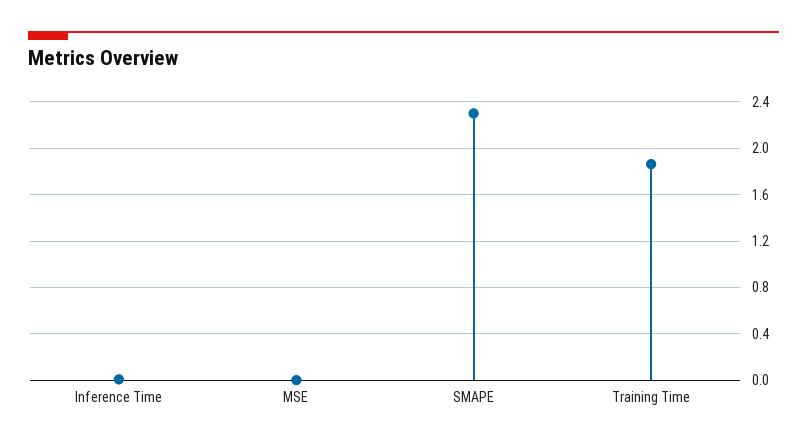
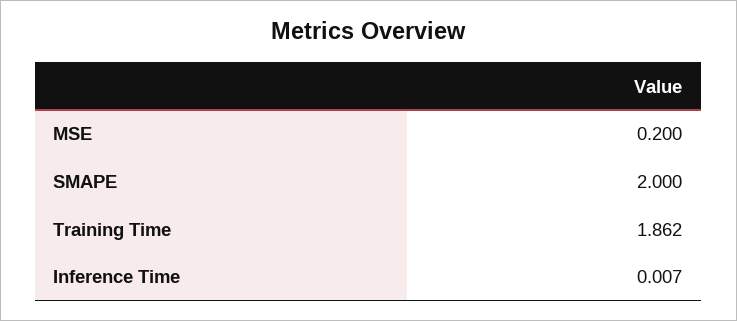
  {
    "Inference Time": 0.007,
-   "MSE": 0,
+   "MSE": 0.2,
-   "SMAPE": 2.3,
+   "SMAPE": 2,
    "Training Time": 1.862
  }

